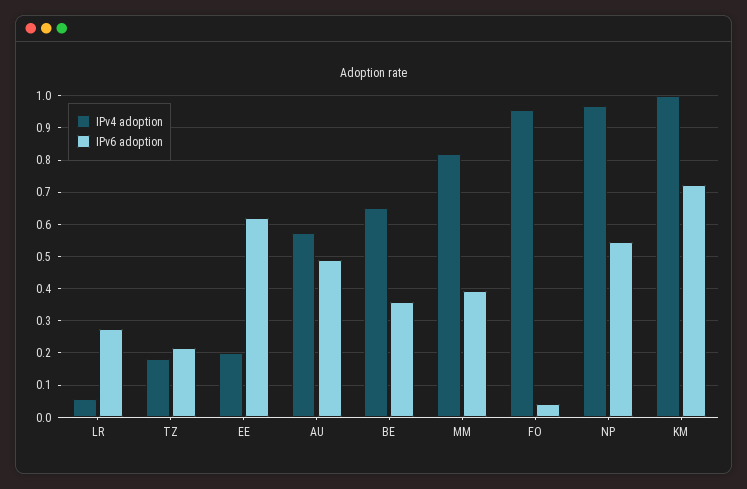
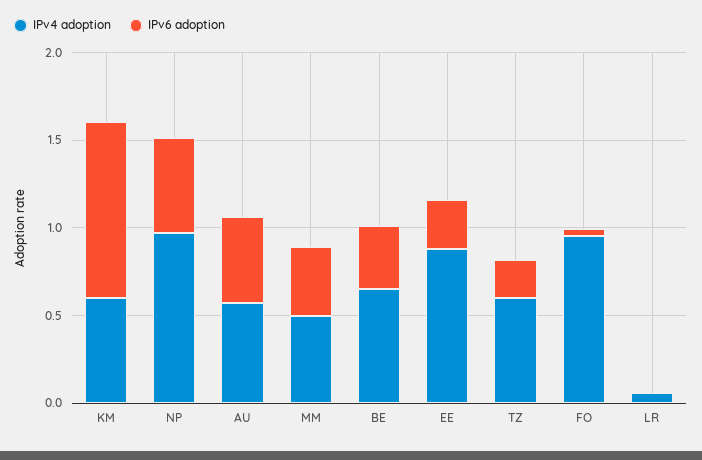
  {
    "IPv4 adoption": {
      "LR": 0.06,
-     "TZ": 0.18,
+     "TZ": 0.6,
-     "EE": 0.2,
+     "EE": 0.9,
      "AU": 0.58,
      "BE": 0.66,
-     "MM": 0.82,
+     "MM": 0.5,
      "FO": 0.96,
      "NP": 0.96,
-     "KM": 1
+     "KM": 0.6
    },
    "IPv6 adoption": {
-     "LR": 0.28,
+     "LR": 0,
      "TZ": 0.22,
-     "EE": 0.62,
+     "EE": 0.3,
      "AU": 0.48,
      "BE": 0.36,
      "MM": 0.4,
      "FO": 0.04,
      "NP": 0.54,
-     "KM": 0.72
+     "KM": 1
    }
  }

